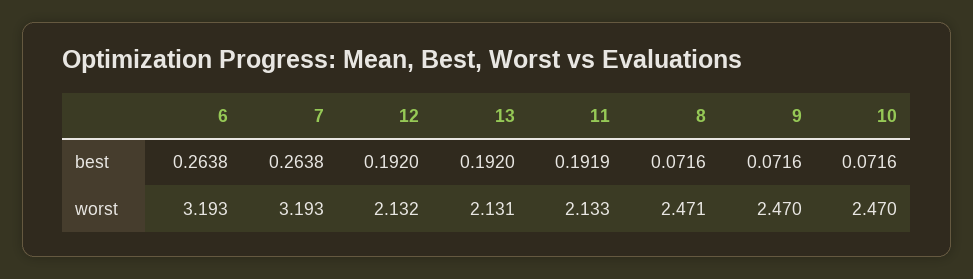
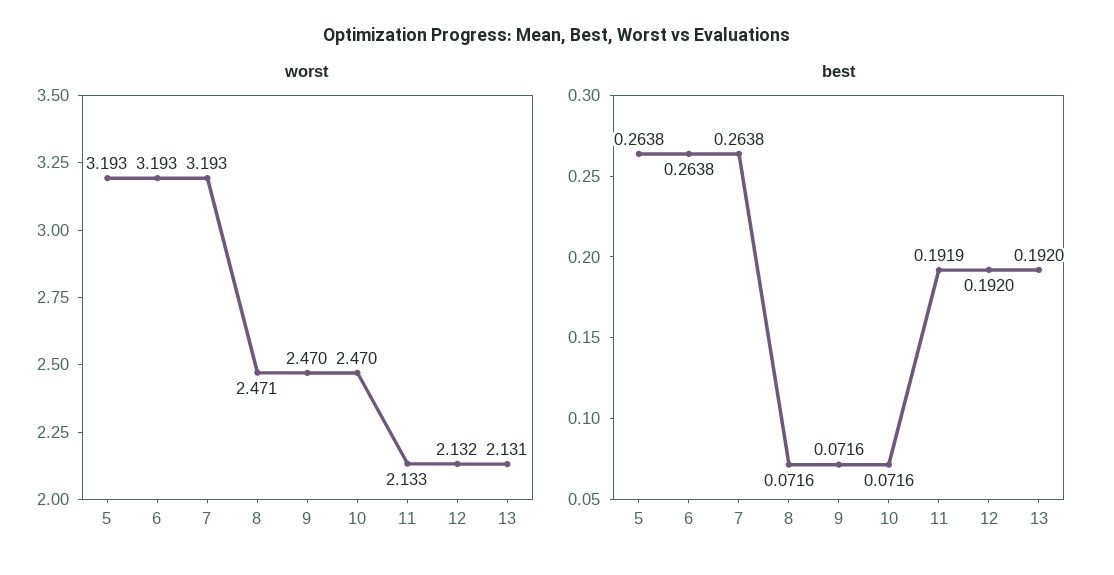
  {
    "best": {
      "6": 0.2638,
      "7": 0.2638,
      "12": 0.192,
      "13": 0.192,
      "11": 0.1919,
      "8": 0.0716,
      "9": 0.0716,
-     "10": 0.0716
+     "10": 0.0716,
+     "5": 0.2638
    },
    "worst": {
      "6": 3.193,
      "7": 3.193,
      "12": 2.132,
      "13": 2.131,
      "11": 2.133,
      "8": 2.471,
      "9": 2.47,
-     "10": 2.47
+     "10": 2.47,
+     "5": 3.193
    }
  }

